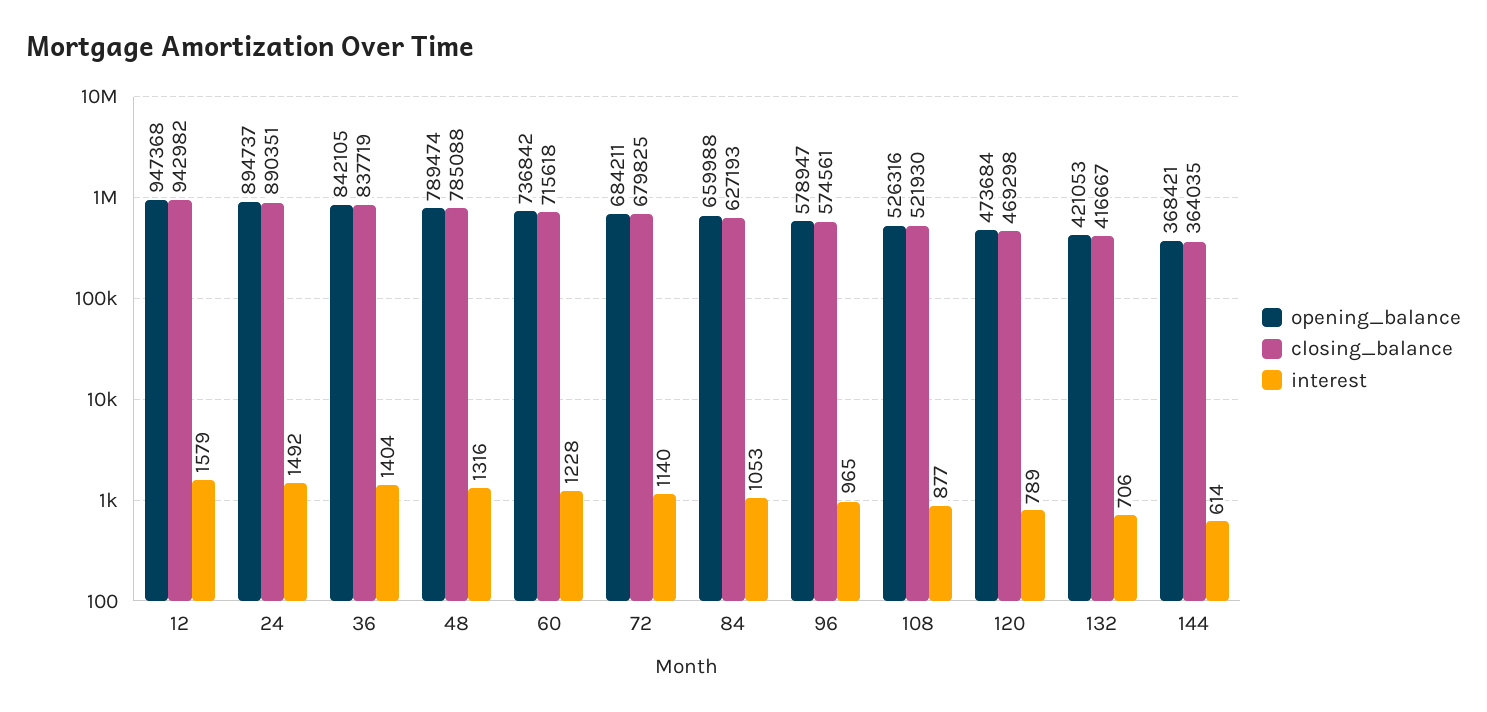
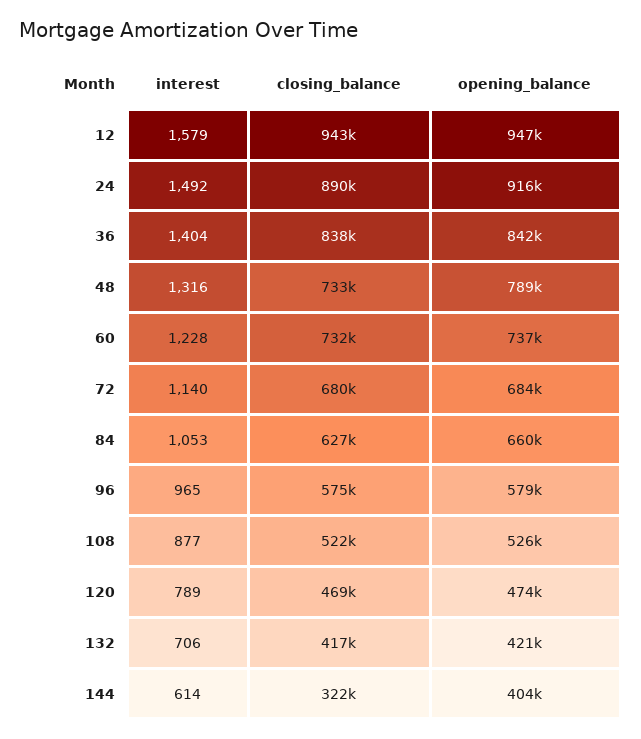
  {
    "opening_balance": {
      "12": 947368,
-     "24": 894737,
+     "24": 916000,
      "36": 842105,
      "48": 789474,
      "60": 736842,
      "72": 684211,
      "84": 659988,
      "96": 578947,
      "108": 526316,
      "120": 473684,
      "132": 421053,
-     "144": 368421
+     "144": 404000
    },
    "closing_balance": {
      "12": 942982,
      "24": 890351,
      "36": 837719,
-     "48": 785088,
+     "48": 733000,
-     "60": 715618,
+     "60": 732000,
      "72": 679825,
      "84": 627193,
      "96": 574561,
      "108": 521930,
      "120": 469298,
      "132": 416667,
-     "144": 364035
+     "144": 322000
    },
    "interest": {
      "12": 1579,
      "24": 1492,
      "36": 1404,
      "48": 1316,
      "60": 1228,
      "72": 1140,
      "84": 1053,
      "96": 965,
      "108": 877,
      "120": 789,
      "132": 706,
      "144": 614
    }
  }

